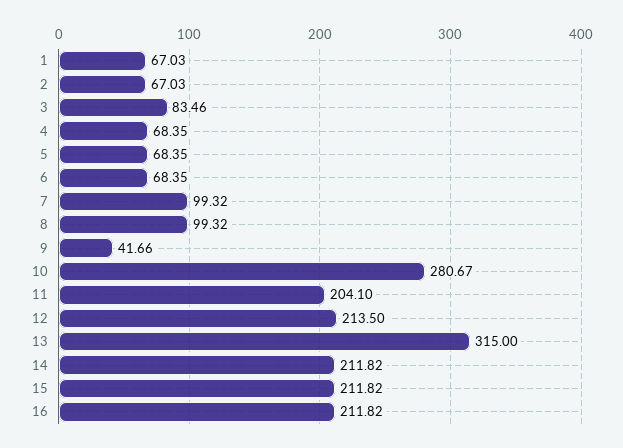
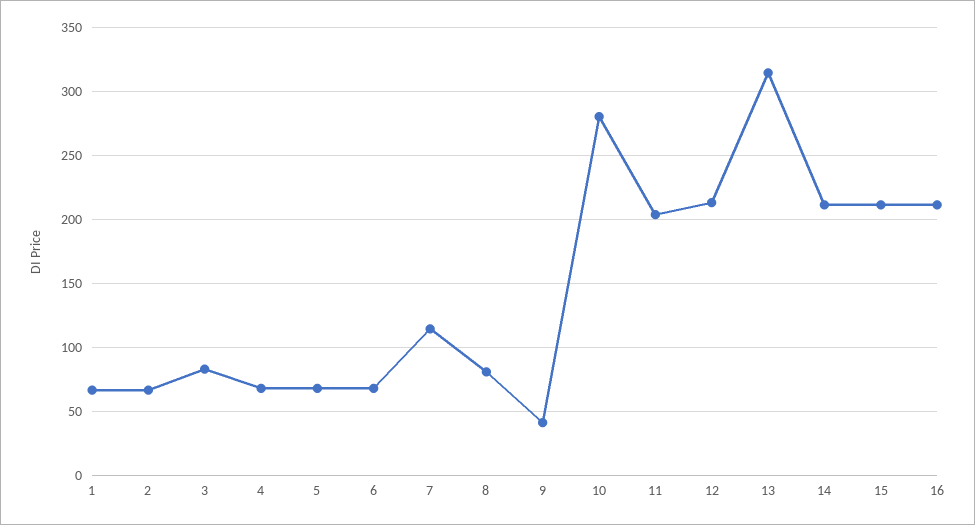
  {
    "1": 67.03,
    "2": 67.03,
    "3": 83.46,
    "4": 68.35,
    "5": 68.35,
    "6": 68.35,
-   "7": 99.32,
+   "7": 115,
-   "8": 99.32,
+   "8": 80,
    "9": 41.66,
    "10": 280.67,
    "11": 204.1,
    "12": 213.5,
    "13": 315,
    "14": 211.82,
    "15": 211.82,
    "16": 211.82
  }

